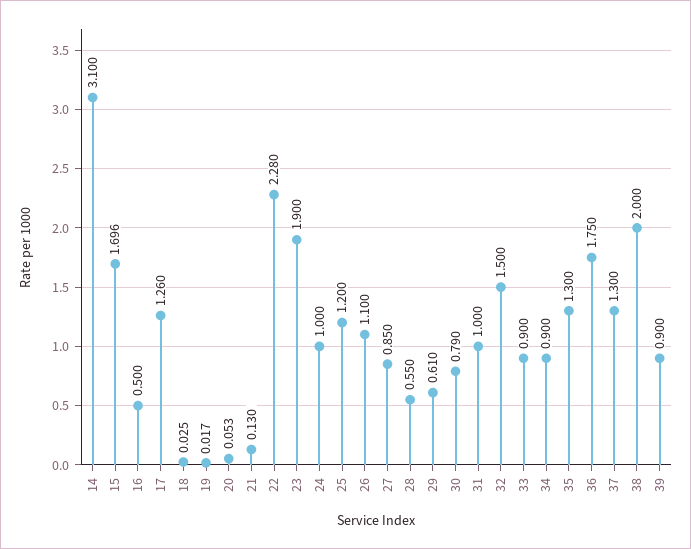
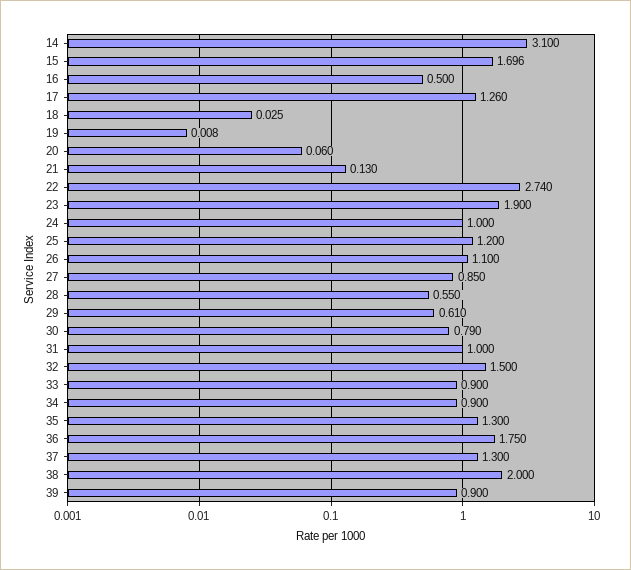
  {
    "14": 3.1,
    "15": 1.696,
    "16": 0.5,
    "17": 1.26,
    "18": 0.025,
-   "19": 0.017,
+   "19": 0.008,
-   "20": 0.053,
+   "20": 0.06,
    "21": 0.13,
-   "22": 2.28,
+   "22": 2.74,
    "23": 1.9,
    "24": 1,
    "25": 1.2,
    "26": 1.1,
    "27": 0.85,
    "28": 0.55,
    "29": 0.61,
    "30": 0.79,
    "31": 1,
    "32": 1.5,
    "33": 0.9,
    "34": 0.9,
    "35": 1.3,
    "36": 1.75,
    "37": 1.3,
    "38": 2,
    "39": 0.9
  }

